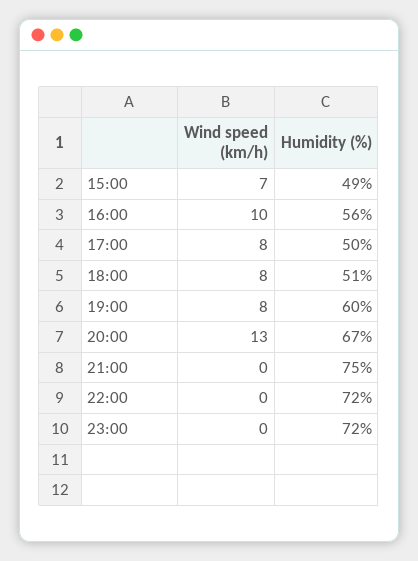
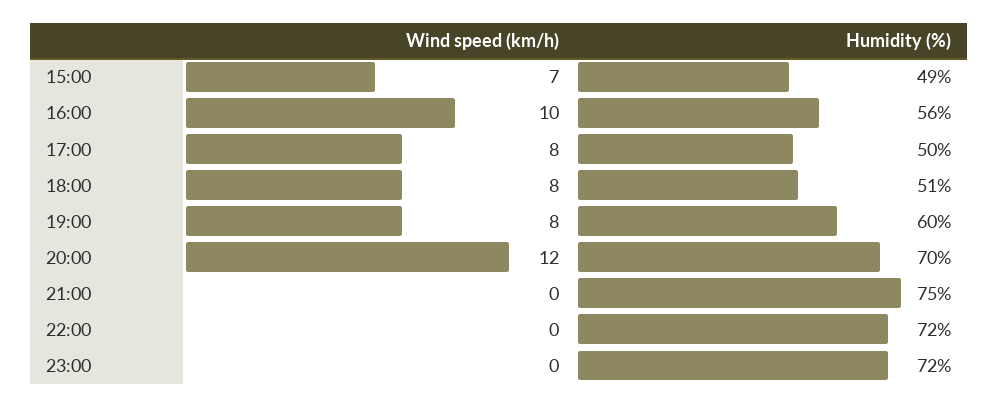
  {
    "Wind speed (km/h)": {
      "15:00": 7,
      "16:00": 10,
      "17:00": 8,
      "18:00": 8,
      "19:00": 8,
-     "20:00": 13,
+     "20:00": 12,
      "21:00": 0,
      "22:00": 0,
      "23:00": 0
    },
    "Humidity (%)": {
      "15:00": 49,
      "16:00": 56,
      "17:00": 50,
      "18:00": 51,
      "19:00": 60,
-     "20:00": 67,
+     "20:00": 70,
      "21:00": 75,
      "22:00": 72,
      "23:00": 72
    }
  }

